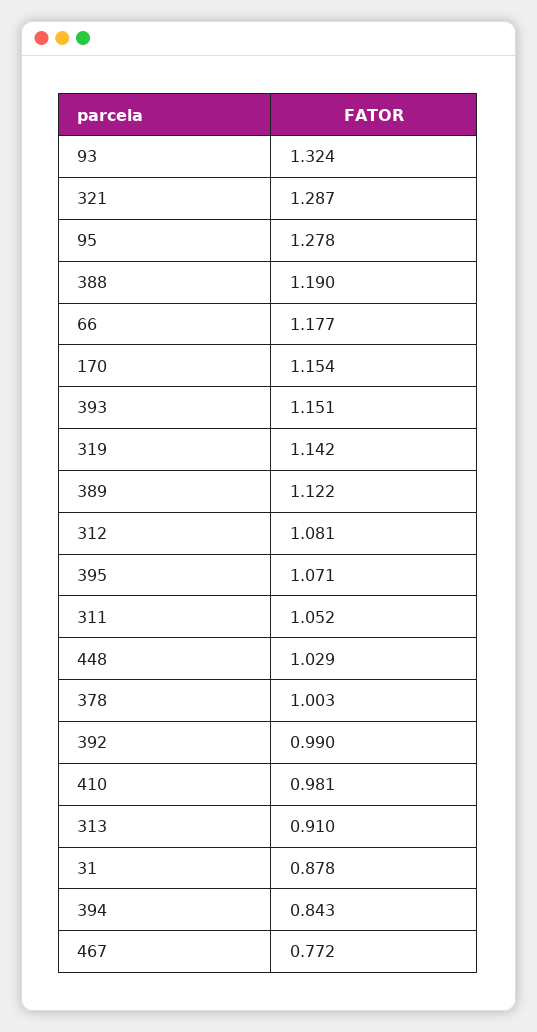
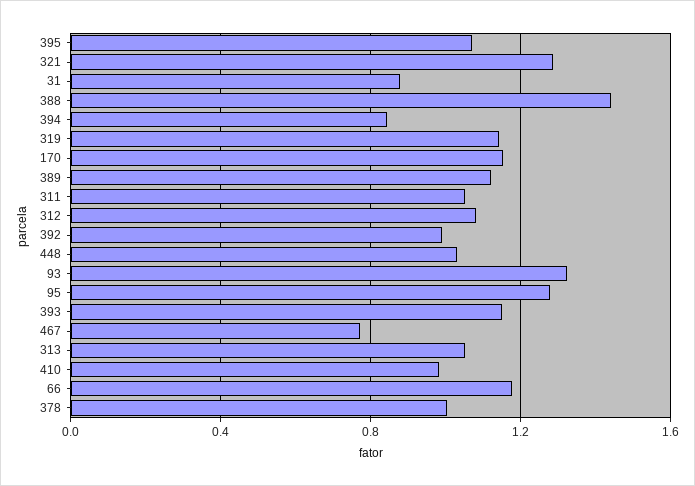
  {
    "93": 1.324,
    "321": 1.287,
    "95": 1.278,
-   "388": 1.19,
+   "388": 1.45,
    "66": 1.177,
    "170": 1.154,
    "393": 1.151,
    "319": 1.142,
    "389": 1.122,
    "312": 1.081,
    "395": 1.071,
    "311": 1.052,
    "448": 1.029,
    "378": 1.003,
    "392": 0.99,
    "410": 0.981,
-   "313": 0.91,
+   "313": 1.05,
    "31": 0.878,
    "394": 0.843,
    "467": 0.772
  }

